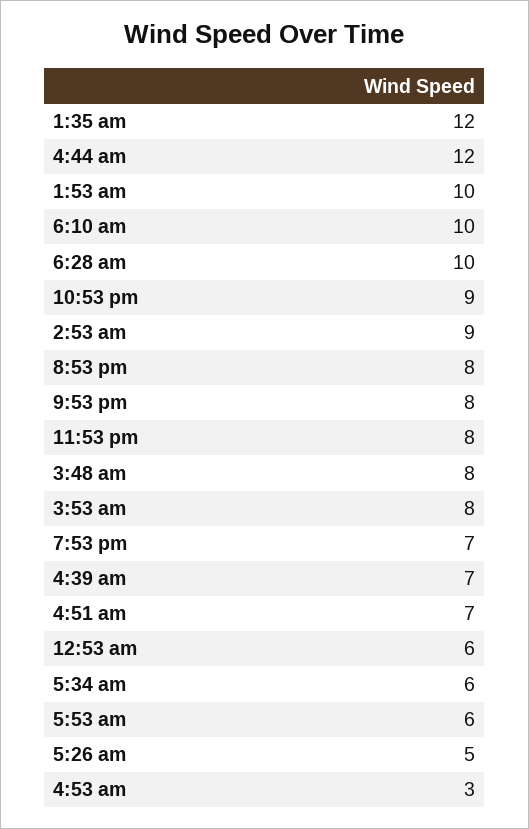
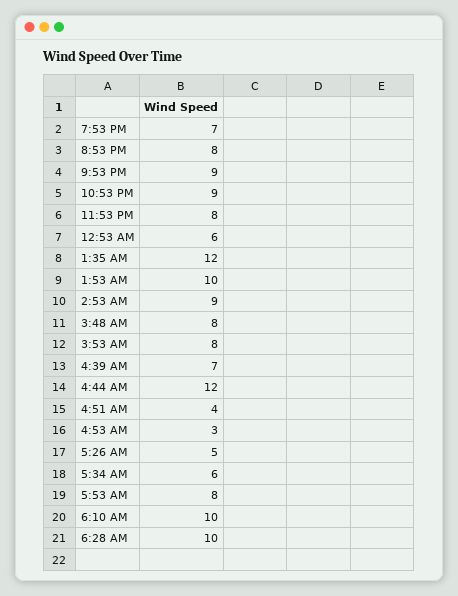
  {
    "1:35 am": 12,
    "4:44 am": 12,
    "1:53 am": 10,
    "6:10 am": 10,
    "6:28 am": 10,
    "10:53 pm": 9,
    "2:53 am": 9,
    "8:53 pm": 8,
-   "9:53 pm": 8,
+   "9:53 pm": 9,
    "11:53 pm": 8,
    "3:48 am": 8,
    "3:53 am": 8,
    "7:53 pm": 7,
    "4:39 am": 7,
-   "4:51 am": 7,
+   "4:51 am": 4,
    "12:53 am": 6,
    "5:34 am": 6,
-   "5:53 am": 6,
+   "5:53 am": 8,
    "5:26 am": 5,
    "4:53 am": 3
  }

